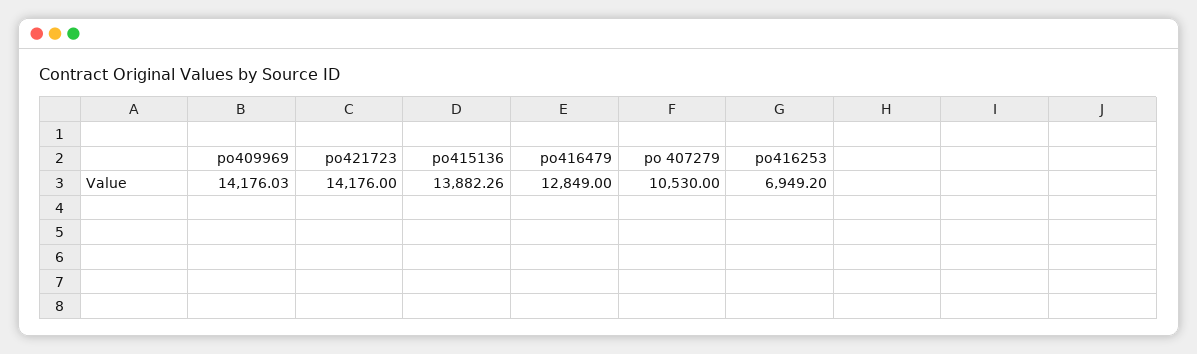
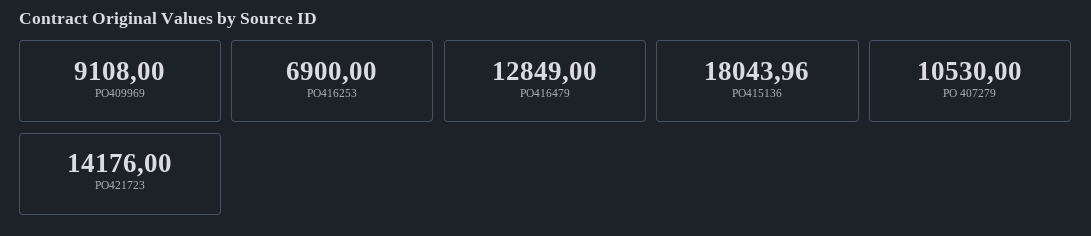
  {
-   "po409969": 14176.03,
+   "po409969": 9108,
    "po421723": 14176,
-   "po415136": 13882.26,
+   "po415136": 18043.96,
    "po416479": 12849,
    "po 407279": 10530,
-   "po416253": 6949.2
+   "po416253": 6900
  }

